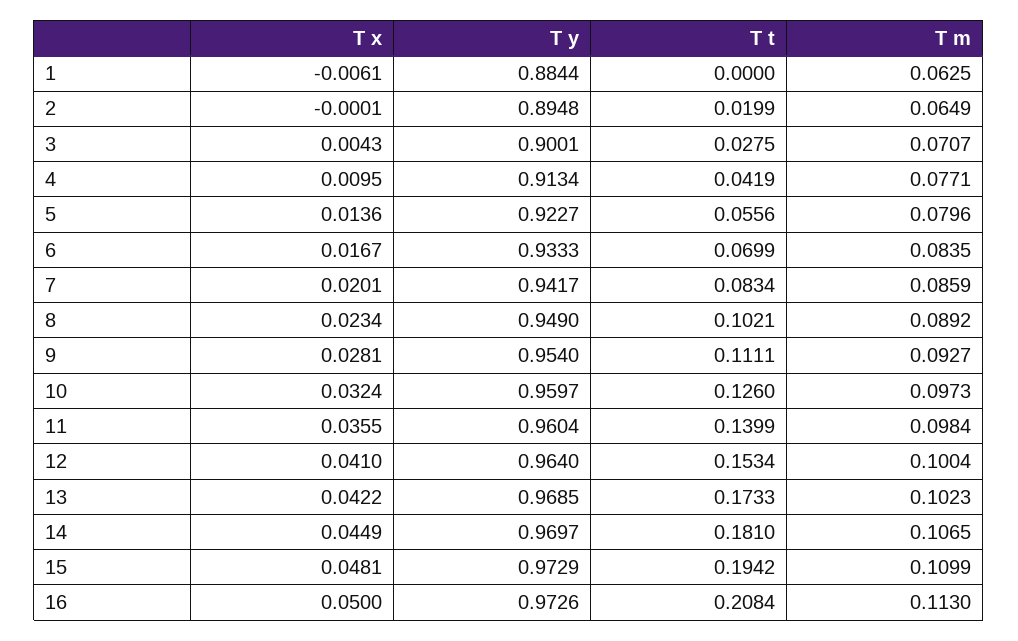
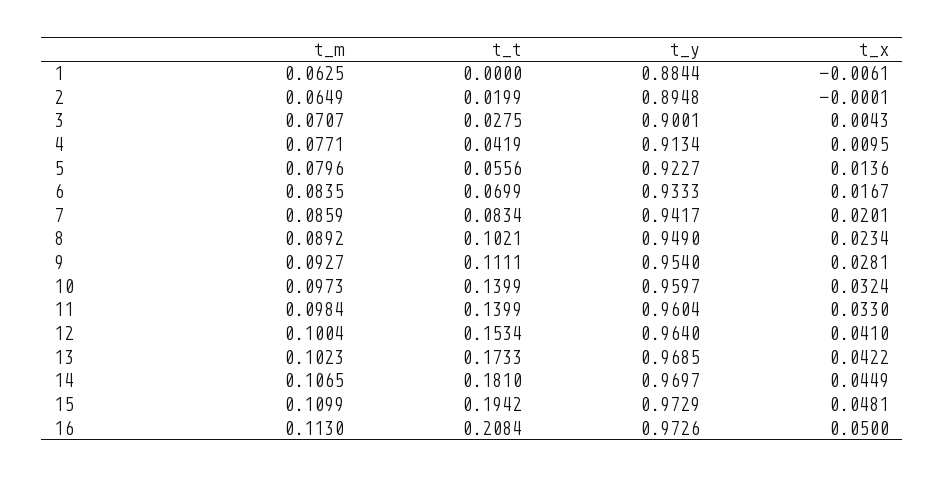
  {
    "T x": {
      "1": -0.0061,
      "2": -0.0001,
      "3": 0.0043,
      "4": 0.0095,
      "5": 0.0136,
      "6": 0.0167,
      "7": 0.0201,
      "8": 0.0234,
      "9": 0.0281,
      "10": 0.0324,
-     "11": 0.0355,
+     "11": 0.033,
      "12": 0.041,
      "13": 0.0422,
      "14": 0.0449,
      "15": 0.0481,
      "16": 0.05
    },
    "T y": {
      "1": 0.8844,
      "2": 0.8948,
      "3": 0.9001,
      "4": 0.9134,
      "5": 0.9227,
      "6": 0.9333,
      "7": 0.9417,
      "8": 0.949,
      "9": 0.954,
      "10": 0.9597,
      "11": 0.9604,
      "12": 0.964,
      "13": 0.9685,
      "14": 0.9697,
      "15": 0.9729,
      "16": 0.9726
    },
    "T t": {
      "1": 0,
      "2": 0.0199,
      "3": 0.0275,
      "4": 0.0419,
      "5": 0.0556,
      "6": 0.0699,
      "7": 0.0834,
      "8": 0.1021,
      "9": 0.1111,
-     "10": 0.126,
+     "10": 0.1399,
      "11": 0.1399,
      "12": 0.1534,
      "13": 0.1733,
      "14": 0.181,
      "15": 0.1942,
      "16": 0.2084
    },
    "T m": {
      "1": 0.0625,
      "2": 0.0649,
      "3": 0.0707,
      "4": 0.0771,
      "5": 0.0796,
      "6": 0.0835,
      "7": 0.0859,
      "8": 0.0892,
      "9": 0.0927,
      "10": 0.0973,
      "11": 0.0984,
      "12": 0.1004,
      "13": 0.1023,
      "14": 0.1065,
      "15": 0.1099,
      "16": 0.113
    }
  }

